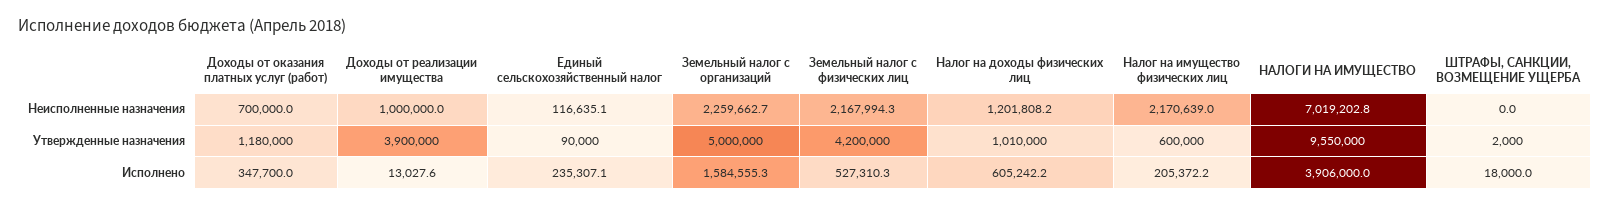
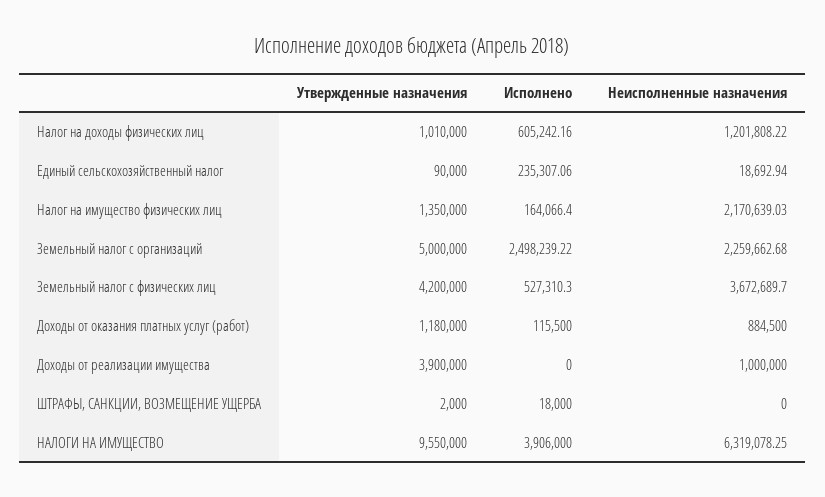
  {
    "Доходы от оказания платных услуг (работ)": {
-     "Неисполненные назначения": 700000,
+     "Неисполненные назначения": 884500,
      "Утвержденные назначения": 1180000,
-     "Исполнено": 347700
+     "Исполнено": 115500
    },
    "Доходы от реализации имущества": {
      "Неисполненные назначения": 1000000,
      "Утвержденные назначения": 3900000,
-     "Исполнено": 13027.6
+     "Исполнено": 0
    },
    "Единый сельскохозяйственный налог": {
-     "Неисполненные назначения": 116635.1,
+     "Неисполненные назначения": 18692.94,
      "Утвержденные назначения": 90000,
      "Исполнено": 235307.06
    },
    "Земельный налог с организаций": {
      "Неисполненные назначения": 2259662.68,
      "Утвержденные назначения": 5000000,
-     "Исполнено": 1584555.3
+     "Исполнено": 2498239.22
    },
    "Земельный налог с физических лиц": {
-     "Неисполненные назначения": 2167994.3,
+     "Неисполненные назначения": 3672689.7,
      "Утвержденные назначения": 4200000,
      "Исполнено": 527310.3
    },
    "Налог на доходы физических лиц": {
      "Неисполненные назначения": 1201808.22,
      "Утвержденные назначения": 1010000,
      "Исполнено": 605242.16
    },
    "Налог на имущество физических лиц": {
      "Неисполненные назначения": 2170639.03,
-     "Утвержденные назначения": 600000,
+     "Утвержденные назначения": 1350000,
-     "Исполнено": 205372.2
+     "Исполнено": 164066.4
    },
    "НАЛОГИ НА ИМУЩЕСТВО": {
-     "Неисполненные назначения": 7019202.8,
+     "Неисполненные назначения": 6319078.25,
      "Утвержденные назначения": 9550000,
      "Исполнено": 3906000
    },
    "ШТРАФЫ, САНКЦИИ, ВОЗМЕЩЕНИЕ УЩЕРБА": {
      "Неисполненные назначения": 0,
      "Утвержденные назначения": 2000,
      "Исполнено": 18000
    }
  }

